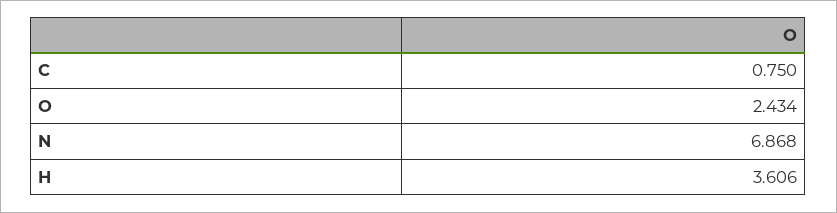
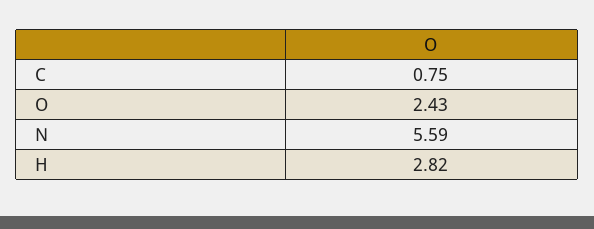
  {
    "C": 0.75,
    "O": 2.434,
-   "N": 6.868,
+   "N": 5.59,
-   "H": 3.606
+   "H": 2.82
  }

